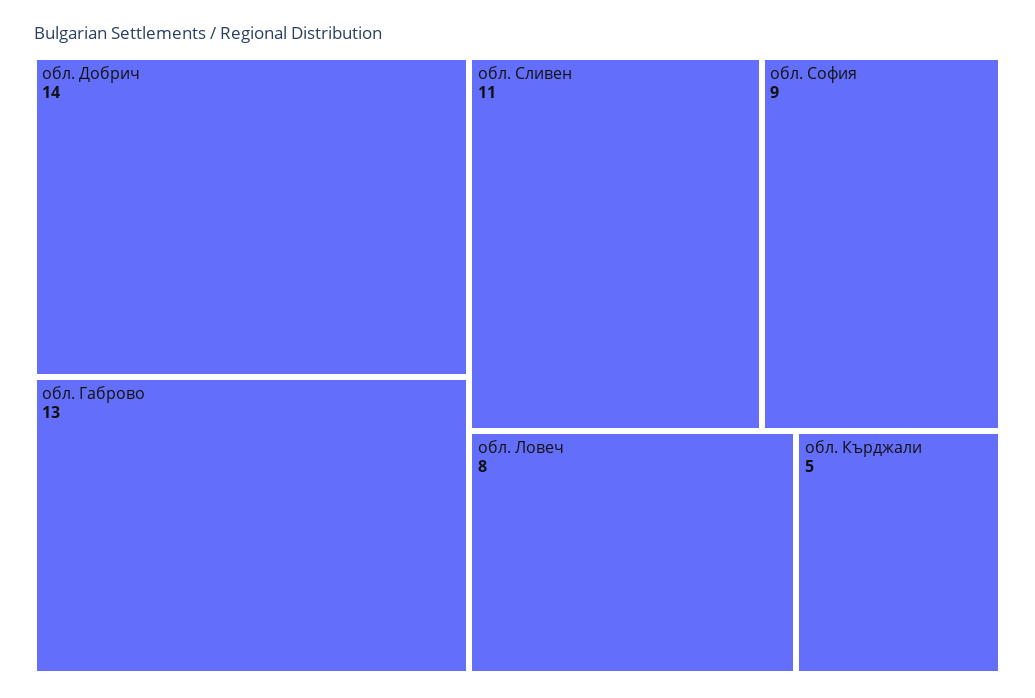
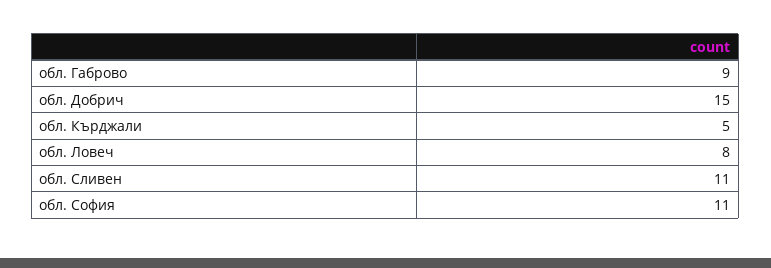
  {
-   "обл. Добрич": 14,
+   "обл. Добрич": 15,
-   "обл. Габрово": 13,
+   "обл. Габрово": 9,
    "обл. Сливен": 11,
-   "обл. София": 9,
+   "обл. София": 11,
    "обл. Ловеч": 8,
    "обл. Кърджали": 5
  }

